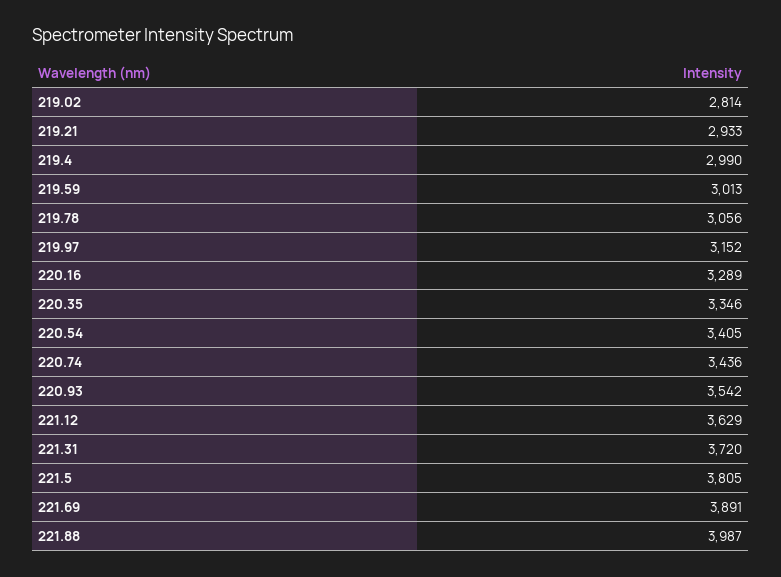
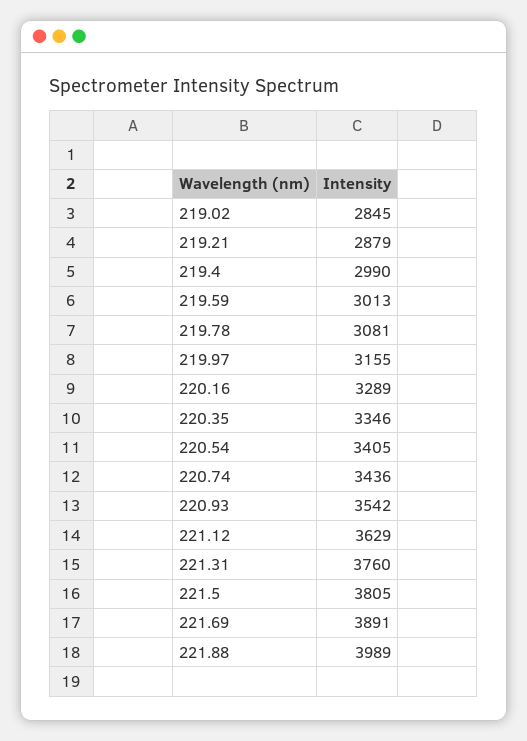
  {
-   "219.02": 2814,
+   "219.02": 2845,
-   "219.21": 2933,
+   "219.21": 2879,
    "219.4": 2990,
    "219.59": 3013,
-   "219.78": 3056,
+   "219.78": 3081,
-   "219.97": 3152,
+   "219.97": 3155,
    "220.16": 3289,
    "220.35": 3346,
    "220.54": 3405,
    "220.74": 3436,
    "220.93": 3542,
    "221.12": 3629,
-   "221.31": 3720,
+   "221.31": 3760,
    "221.5": 3805,
    "221.69": 3891,
-   "221.88": 3987
+   "221.88": 3989
  }

